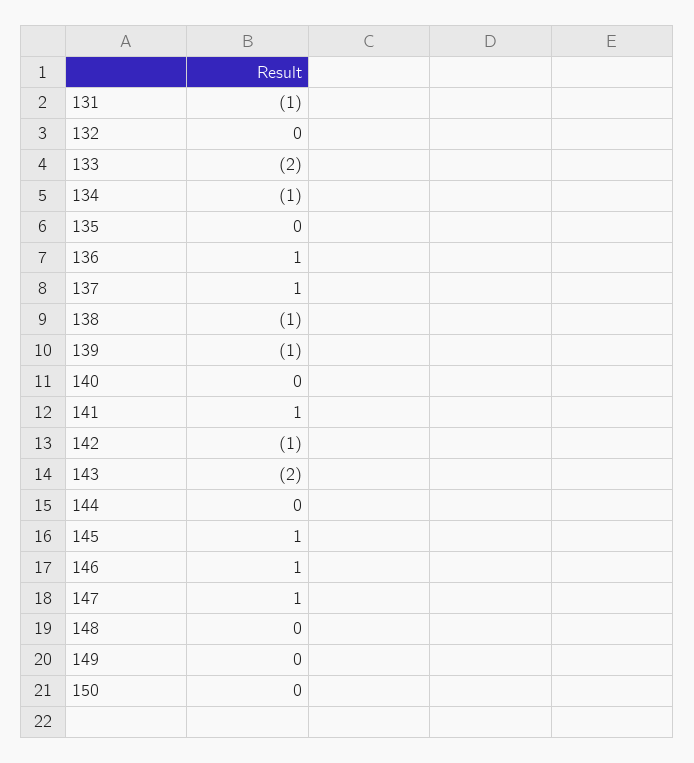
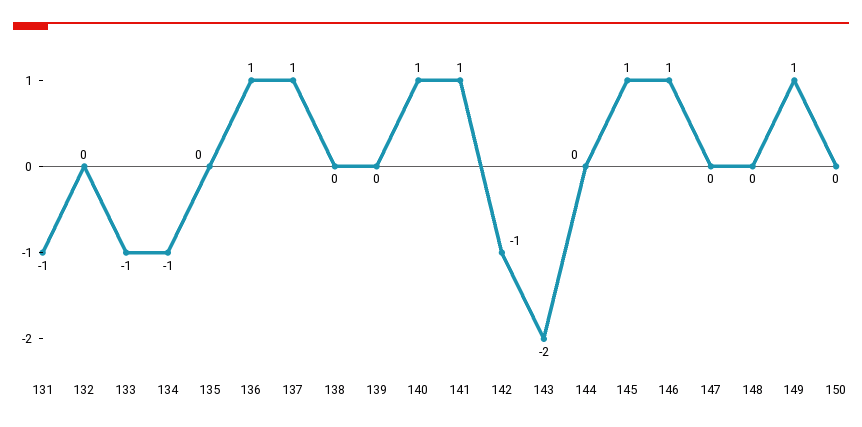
  {
    "131": -1,
    "132": 0,
-   "133": -2,
+   "133": -1,
    "134": -1,
    "135": 0,
    "136": 1,
    "137": 1,
-   "138": -1,
+   "138": 0,
-   "139": -1,
+   "139": 0,
-   "140": 0,
+   "140": 1,
    "141": 1,
    "142": -1,
    "143": -2,
    "144": 0,
    "145": 1,
    "146": 1,
-   "147": 1,
+   "147": 0,
    "148": 0,
-   "149": 0,
+   "149": 1,
    "150": 0
  }

